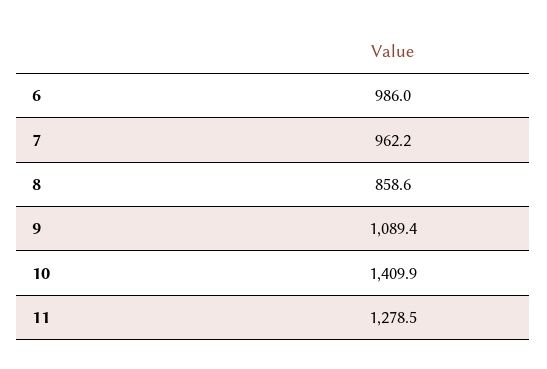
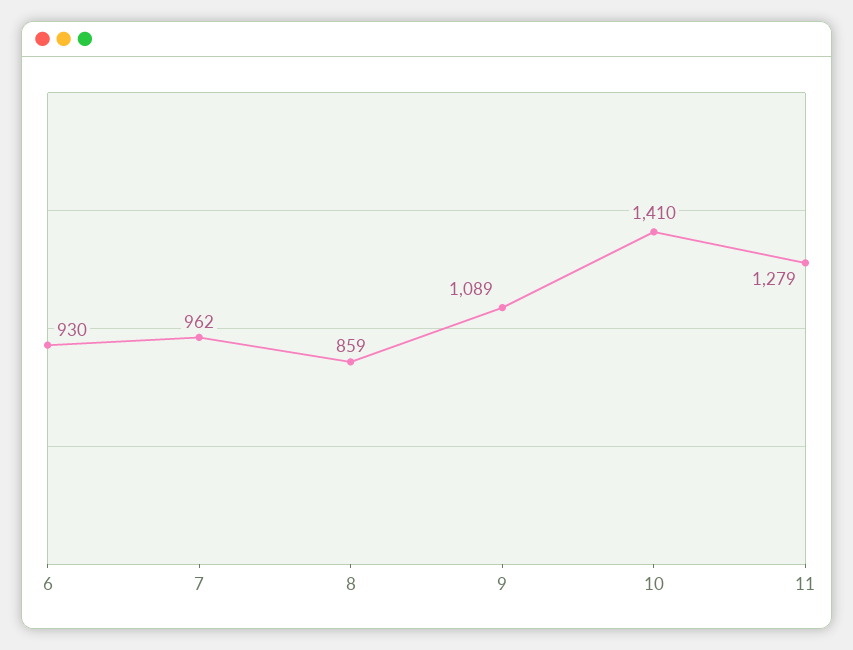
  {
-   "6": 986,
+   "6": 930,
    "7": 962.2,
    "8": 858.6,
    "9": 1089.4,
    "10": 1409.9,
    "11": 1278.5
  }

